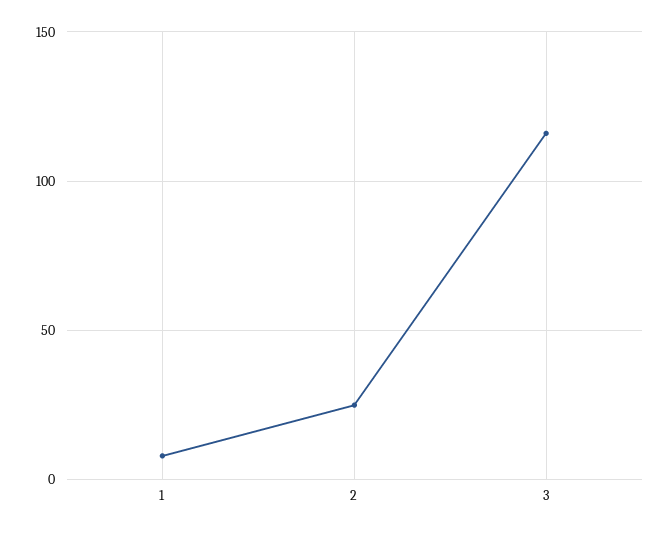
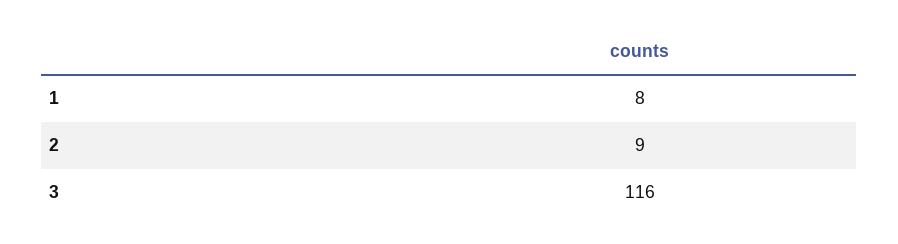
  {
    "1": 8,
-   "2": 25,
+   "2": 9,
    "3": 116
  }

